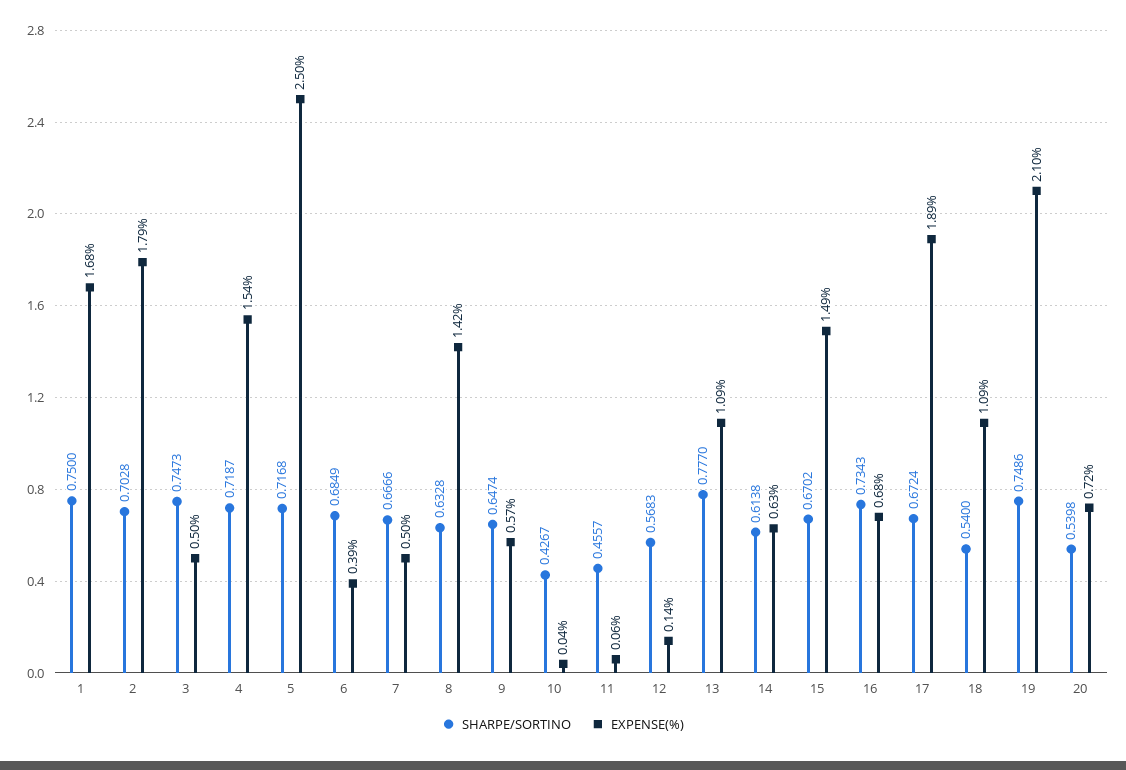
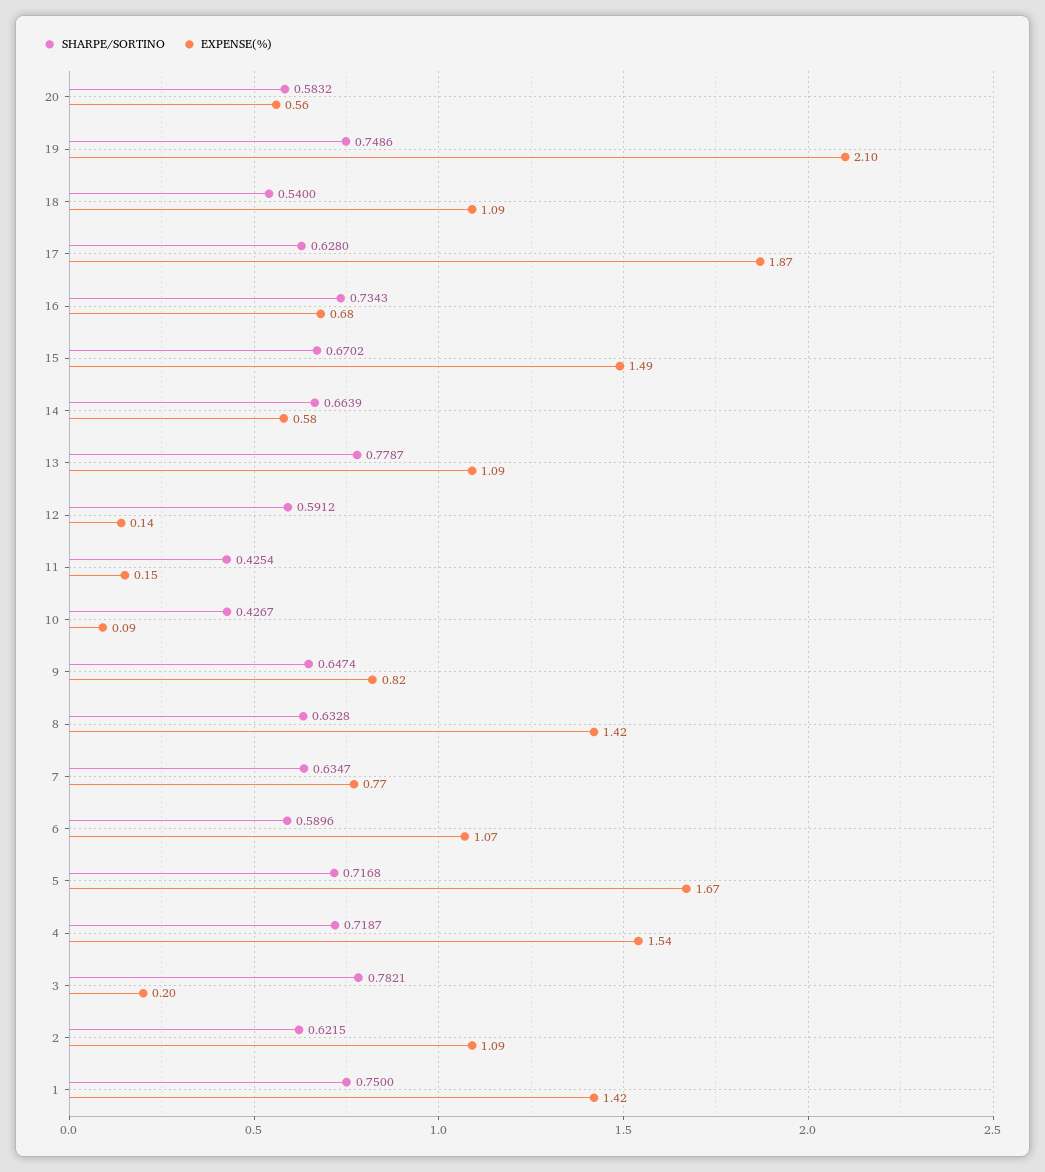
  {
    "SHARPE/SORTINO": {
      "1": 0.75,
-     "2": 0.7028,
+     "2": 0.6215,
-     "3": 0.7473,
+     "3": 0.7821,
      "4": 0.7187,
      "5": 0.7168,
-     "6": 0.6849,
+     "6": 0.5896,
-     "7": 0.6666,
+     "7": 0.6347,
      "8": 0.6328,
      "9": 0.6474,
      "10": 0.4267,
-     "11": 0.4557,
+     "11": 0.4254,
-     "12": 0.5683,
+     "12": 0.5912,
-     "13": 0.777,
+     "13": 0.7787,
-     "14": 0.6138,
+     "14": 0.6639,
      "15": 0.6702,
      "16": 0.7343,
-     "17": 0.6724,
+     "17": 0.628,
      "18": 0.54,
      "19": 0.7486,
-     "20": 0.5398
+     "20": 0.5832
    },
    "EXPENSE(%)": {
-     "1": 1.68,
+     "1": 1.42,
-     "2": 1.79,
+     "2": 1.09,
-     "3": 0.5,
+     "3": 0.2,
      "4": 1.54,
-     "5": 2.5,
+     "5": 1.67,
-     "6": 0.39,
+     "6": 1.07,
-     "7": 0.5,
+     "7": 0.77,
      "8": 1.42,
-     "9": 0.57,
+     "9": 0.82,
-     "10": 0.04,
+     "10": 0.09,
-     "11": 0.06,
+     "11": 0.15,
      "12": 0.14,
      "13": 1.09,
-     "14": 0.63,
+     "14": 0.58,
      "15": 1.49,
      "16": 0.68,
-     "17": 1.89,
+     "17": 1.87,
      "18": 1.09,
      "19": 2.1,
-     "20": 0.72
+     "20": 0.56
    }
  }

